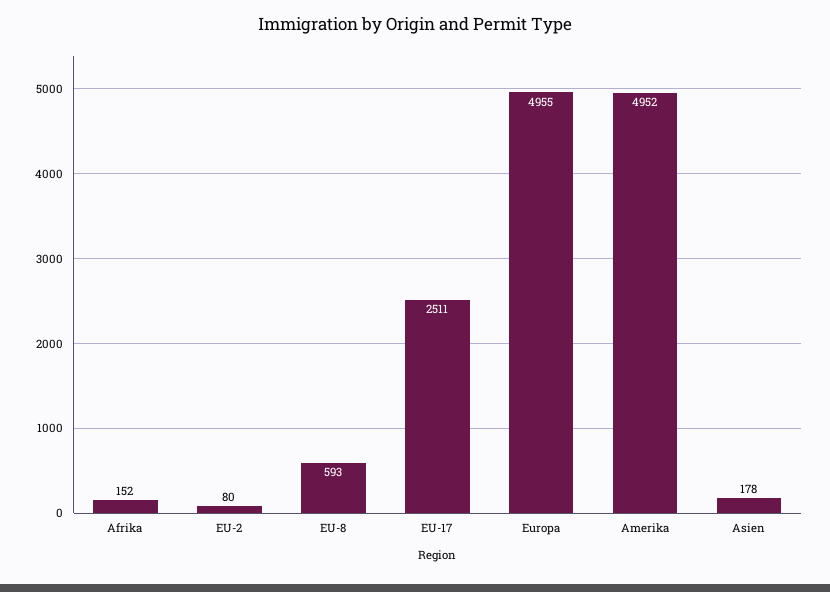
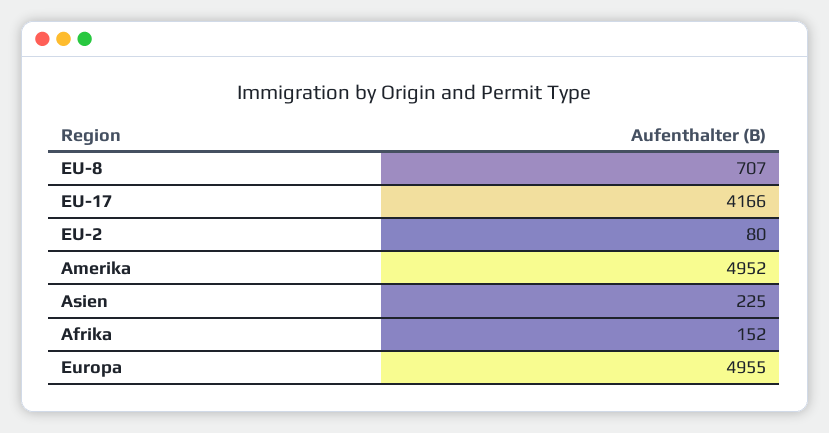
  {
    "Afrika": 152,
    "EU-2": 80,
-   "EU-8": 593,
+   "EU-8": 707,
-   "EU-17": 2511,
+   "EU-17": 4166,
    "Europa": 4955,
    "Amerika": 4952,
-   "Asien": 178
+   "Asien": 225
  }

